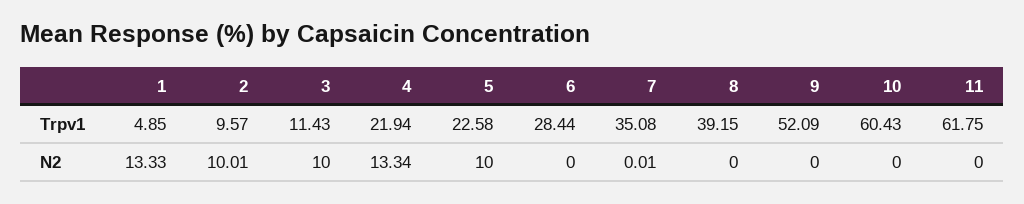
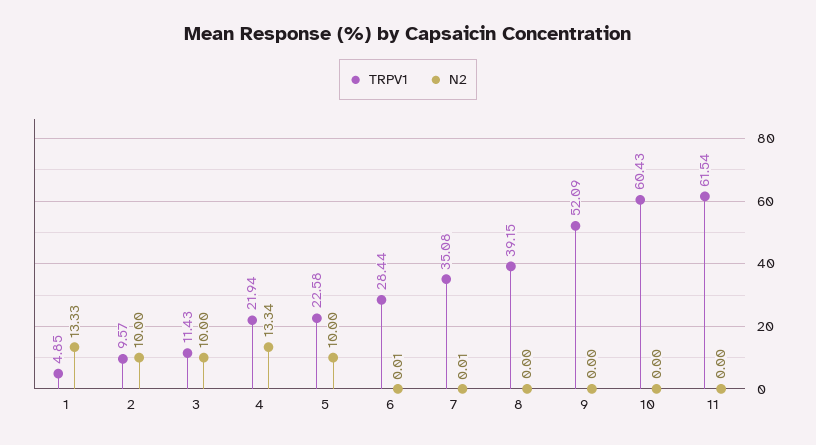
  {
    "Trpv1": {
      "1": 4.85,
      "2": 9.57,
      "3": 11.43,
      "4": 21.94,
      "5": 22.58,
      "6": 28.44,
      "7": 35.08,
      "8": 39.15,
      "9": 52.09,
      "10": 60.43,
-     "11": 61.75
+     "11": 61.54
    },
    "N2": {
      "1": 13.33,
-     "2": 10.01,
+     "2": 10,
      "3": 10,
      "4": 13.34,
      "5": 10,
-     "6": 0,
+     "6": 0.01,
      "7": 0.01,
      "8": 0,
      "9": 0,
      "10": 0,
      "11": 0
    }
  }

